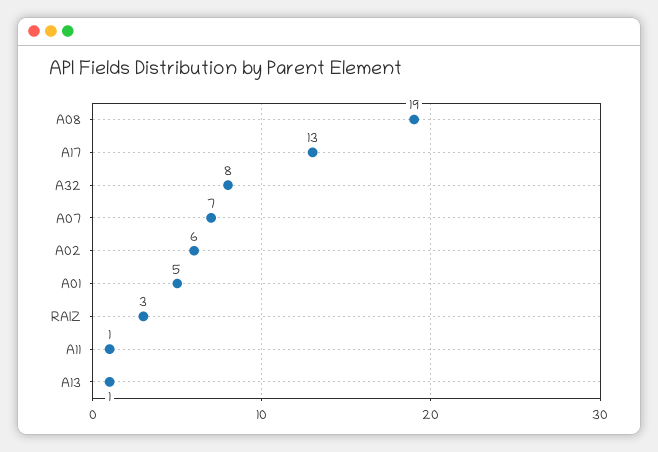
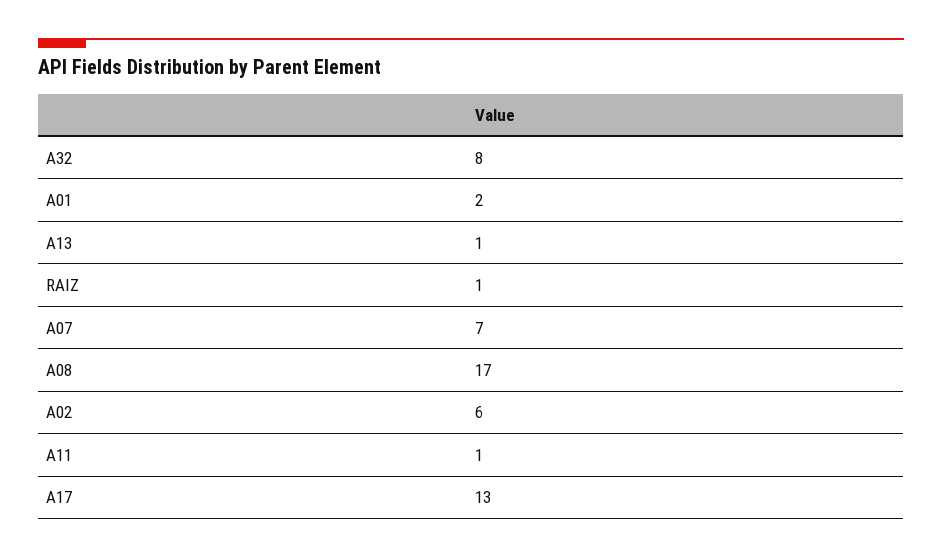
  {
-   "A08": 19,
+   "A08": 17,
    "A17": 13,
    "A32": 8,
    "A07": 7,
    "A02": 6,
-   "A01": 5,
+   "A01": 2,
-   "RAIZ": 3,
+   "RAIZ": 1,
    "A11": 1,
    "A13": 1
  }

